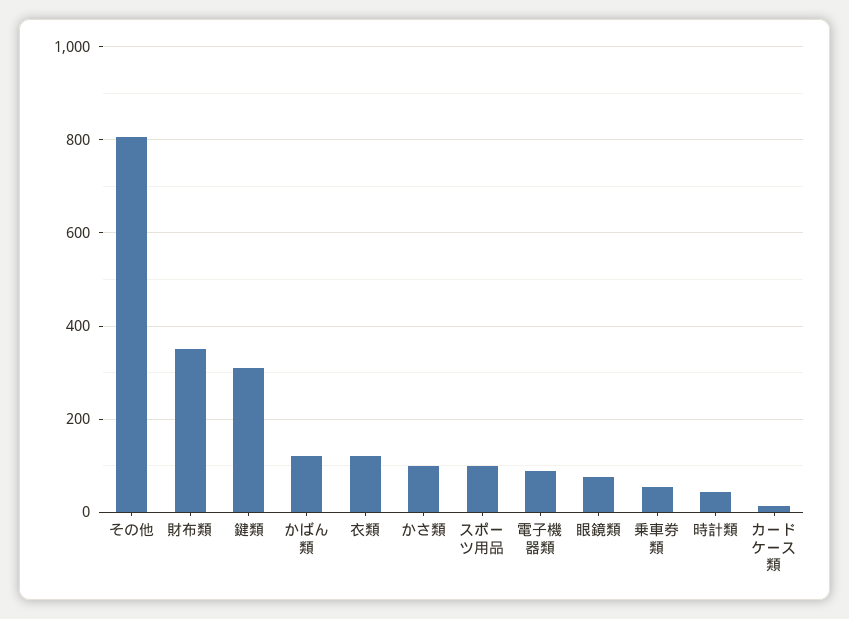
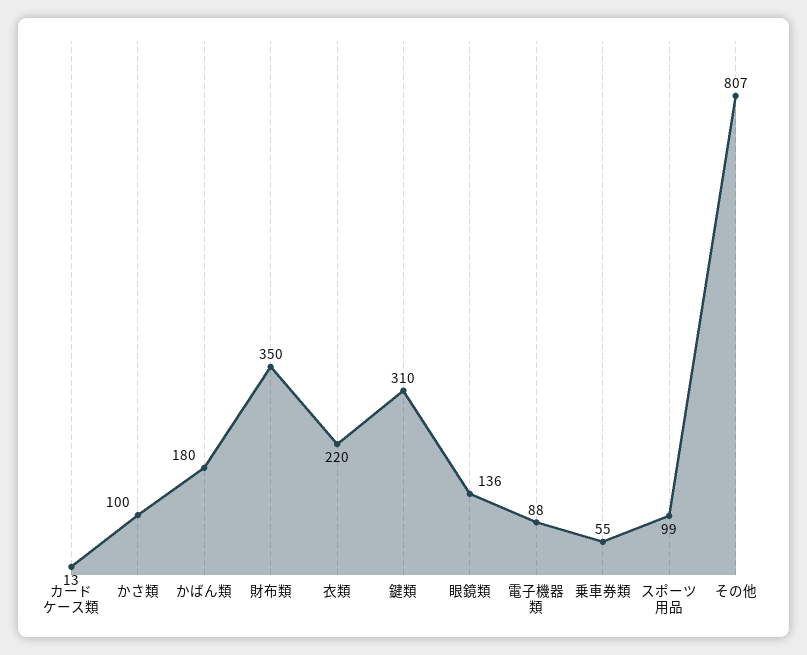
  {
    "その他": 807,
    "財布類": 350,
    "鍵類": 310,
-   "かばん類": 120,
+   "かばん類": 180,
-   "衣類": 120,
+   "衣類": 220,
    "かさ類": 100,
    "スポーツ用品": 99,
    "電子機器類": 88,
-   "眼鏡類": 80,
+   "眼鏡類": 136,
    "乗車券類": 55,
-   "時計類": 40,
    "カードケース類": 13
  }

